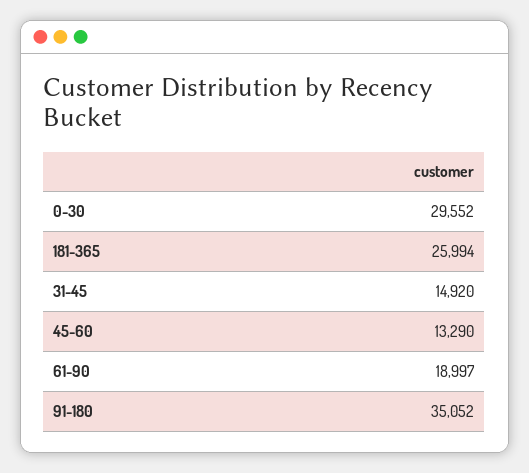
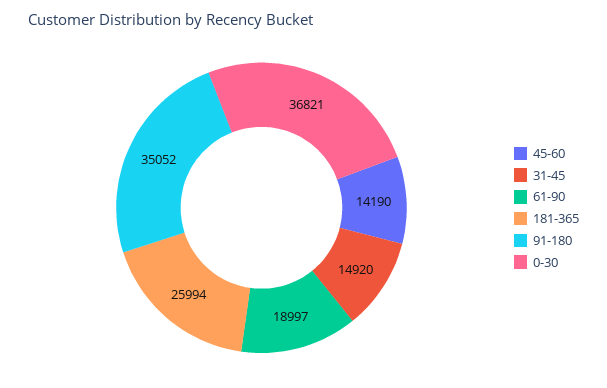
  {
-   "0-30": 29552,
+   "0-30": 36821,
    "181-365": 25994,
    "31-45": 14920,
-   "45-60": 13290,
+   "45-60": 14190,
    "61-90": 18997,
    "91-180": 35052
  }

